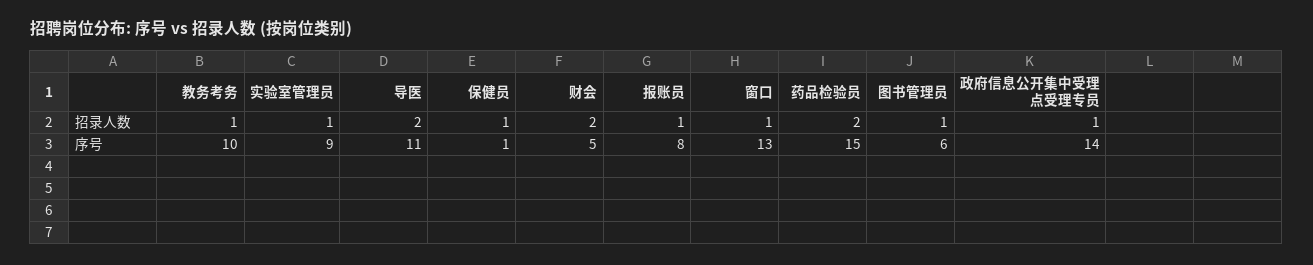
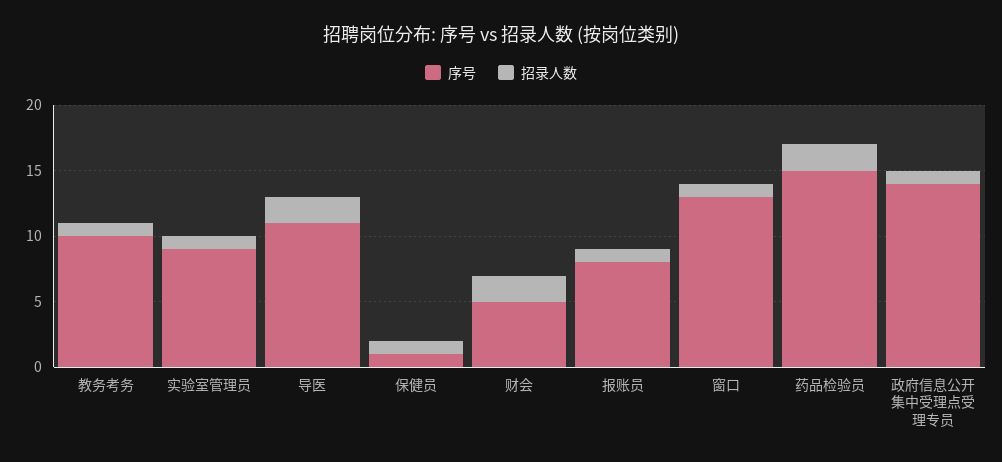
  {
    "招录人数": {
      "教务考务": 1,
      "实验室管理员": 1,
      "导医": 2,
      "保健员": 1,
      "财会": 2,
      "报账员": 1,
      "窗口": 1,
      "药品检验员": 2,
-     "图书管理员": 1,
      "政府信息公开集中受理点受理专员": 1
    },
    "序号": {
      "教务考务": 10,
      "实验室管理员": 9,
      "导医": 11,
      "保健员": 1,
      "财会": 5,
      "报账员": 8,
      "窗口": 13,
      "药品检验员": 15,
-     "图书管理员": 6,
      "政府信息公开集中受理点受理专员": 14
    }
  }

